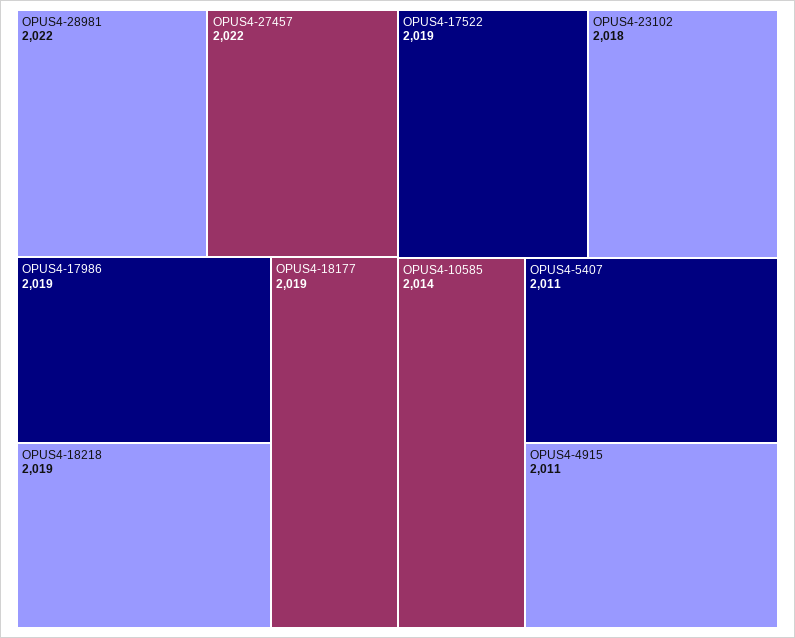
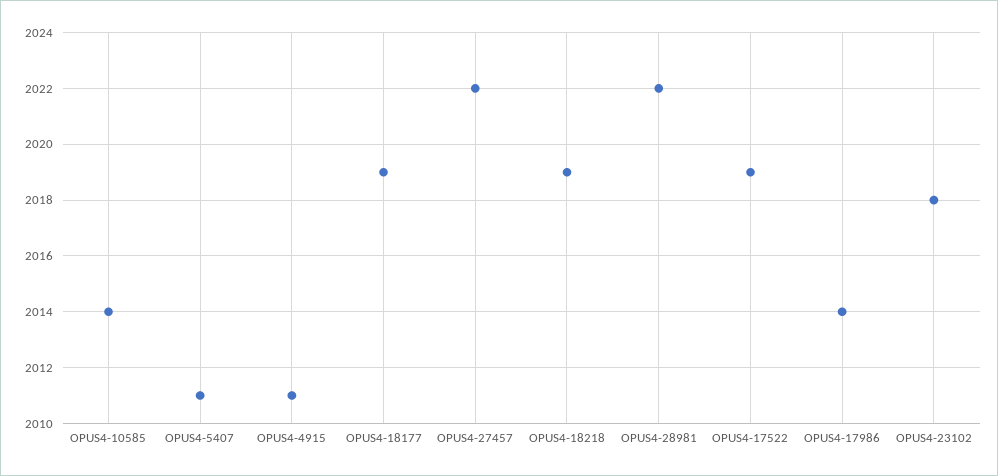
  {
    "OPUS4-28981": 2022,
    "OPUS4-27457": 2022,
-   "OPUS4-17986": 2019,
+   "OPUS4-17986": 2014,
    "OPUS4-18218": 2019,
    "OPUS4-18177": 2019,
    "OPUS4-17522": 2019,
    "OPUS4-23102": 2018,
    "OPUS4-10585": 2014,
    "OPUS4-5407": 2011,
    "OPUS4-4915": 2011
  }

